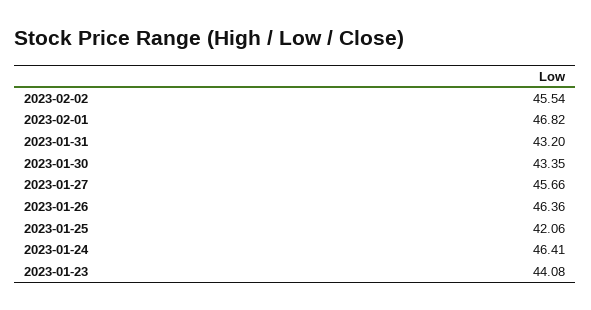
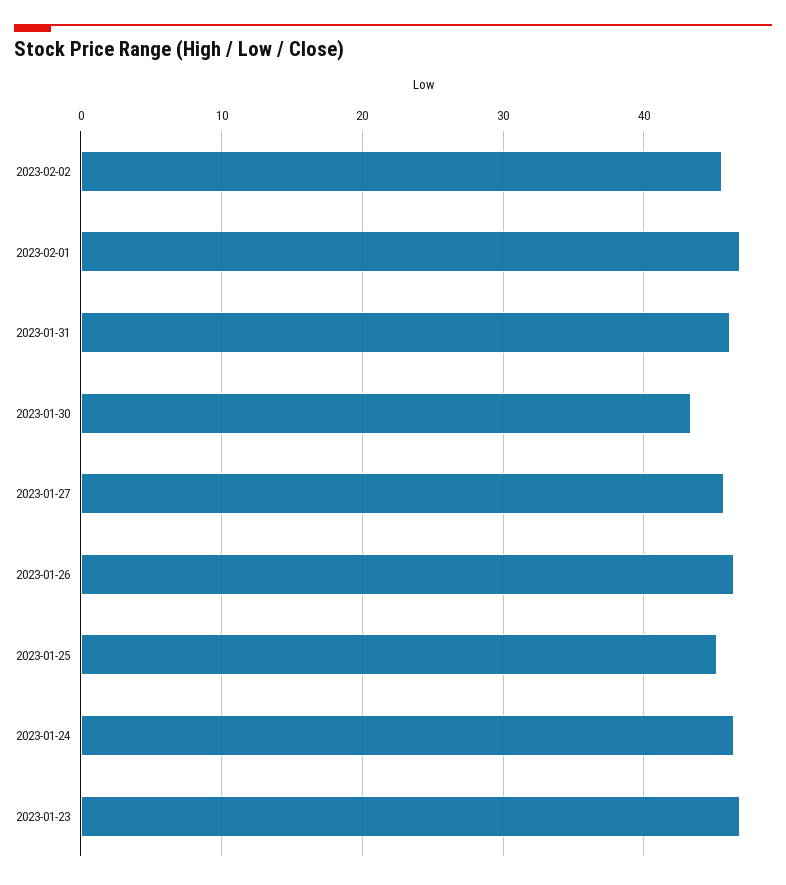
  {
    "2023-02-02": 45.54,
    "2023-02-01": 46.82,
-   "2023-01-31": 43.2,
+   "2023-01-31": 46,
    "2023-01-30": 43.35,
    "2023-01-27": 45.66,
    "2023-01-26": 46.36,
-   "2023-01-25": 42.06,
+   "2023-01-25": 45,
    "2023-01-24": 46.41,
-   "2023-01-23": 44.08
+   "2023-01-23": 47
  }

